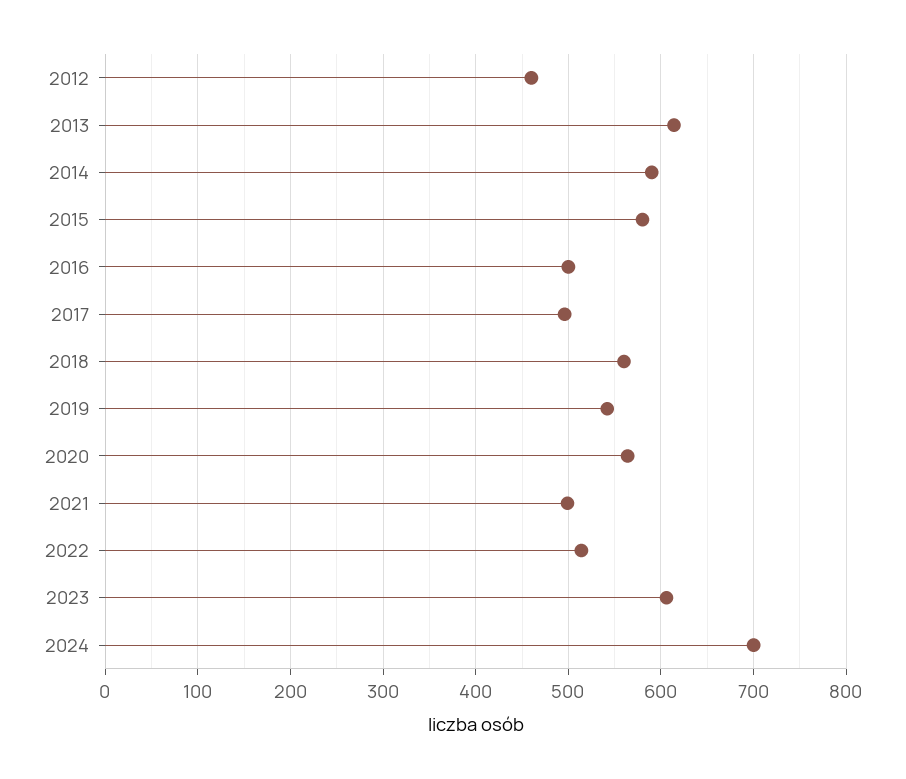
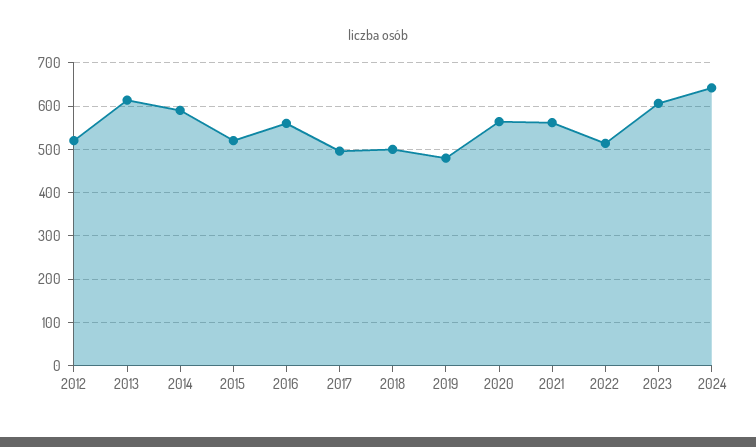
  {
-   "2012": 460,
+   "2012": 520,
    "2013": 610,
    "2014": 590,
-   "2015": 580,
+   "2015": 520,
-   "2016": 500,
+   "2016": 560,
    "2017": 500,
-   "2018": 560,
+   "2018": 500,
-   "2019": 540,
+   "2019": 480,
    "2020": 560,
-   "2021": 500,
+   "2021": 560,
    "2022": 510,
    "2023": 610,
-   "2024": 700
+   "2024": 640
  }

